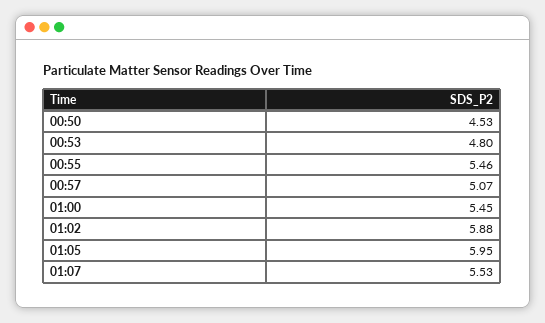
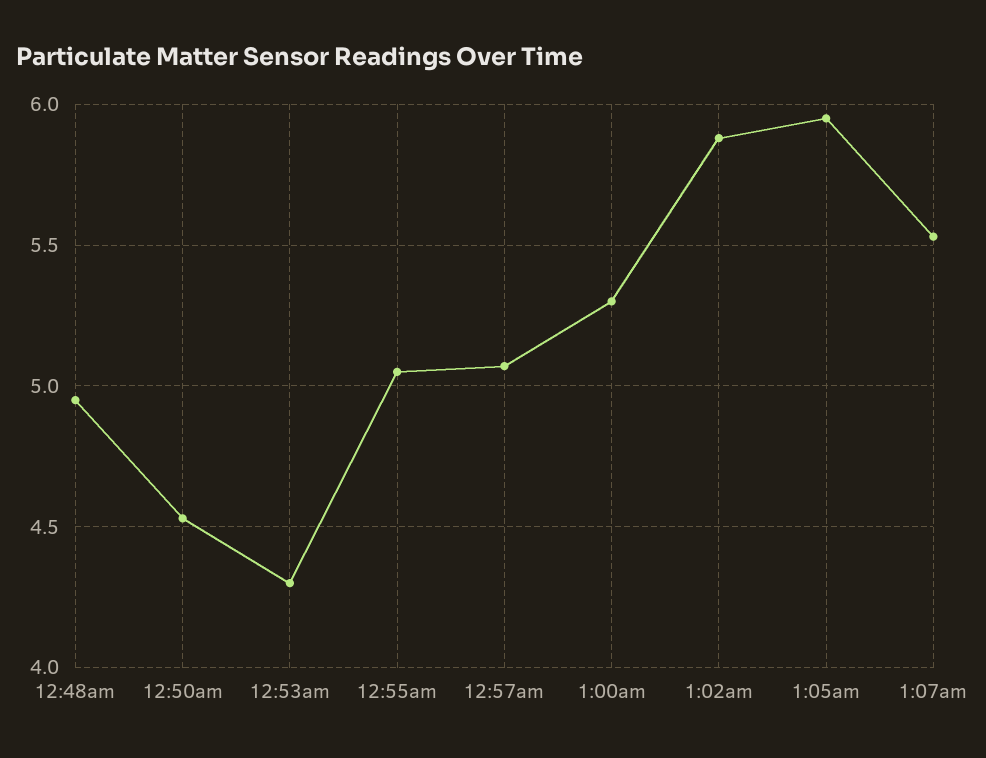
  {
    "00:50": 4.53,
-   "00:53": 4.8,
+   "00:53": 4.3,
-   "00:55": 5.46,
+   "00:55": 5.05,
    "00:57": 5.07,
-   "01:00": 5.45,
+   "01:00": 5.3,
    "01:02": 5.88,
    "01:05": 5.95,
-   "01:07": 5.53
+   "01:07": 5.53,
+   "12:48am": 4.95
  }

